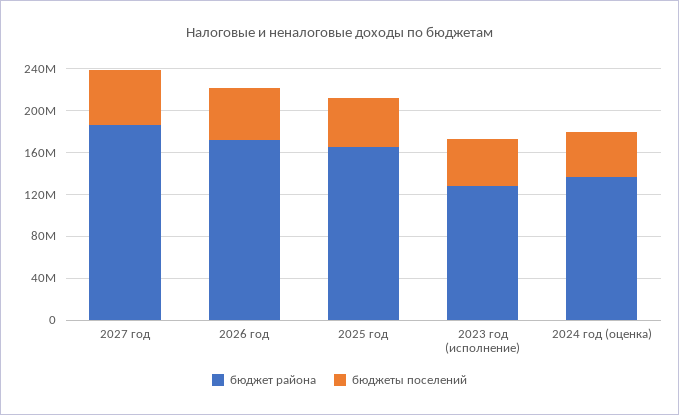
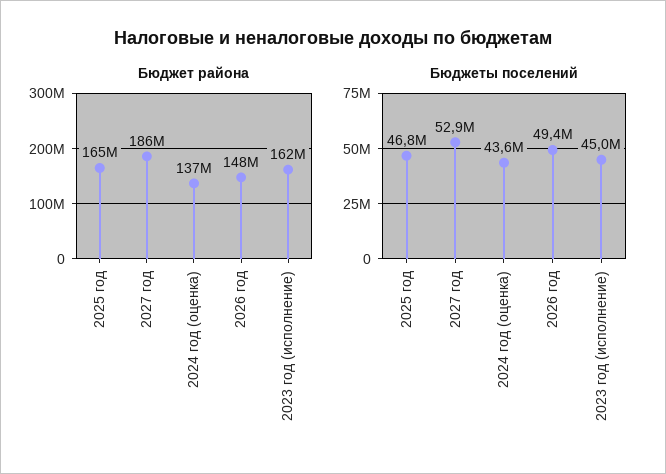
  {
    "бюджет района": {
      "2027 год": 186000000,
-     "2026 год": 170000000,
+     "2026 год": 148000000,
      "2025 год": 165000000,
-     "2023 год (исполнение)": 130000000,
+     "2023 год (исполнение)": 162000000,
      "2024 год (оценка)": 137000000
    },
    "бюджеты поселений": {
      "2027 год": 52900000,
      "2026 год": 49400000,
      "2025 год": 46800000,
      "2023 год (исполнение)": 45000000,
      "2024 год (оценка)": 43600000
    }
  }

